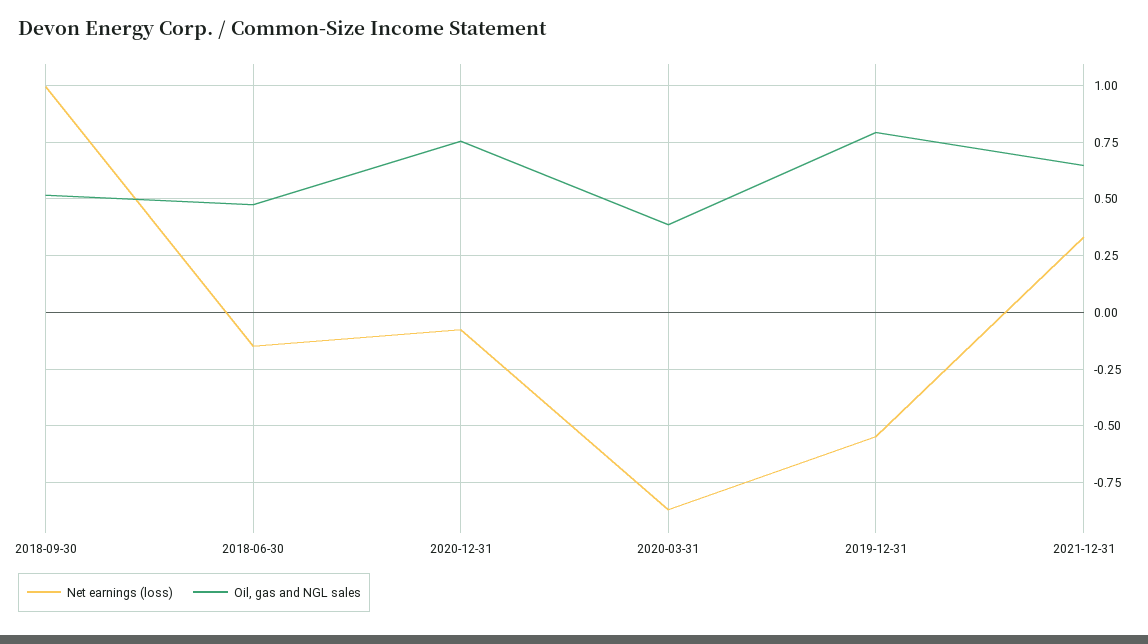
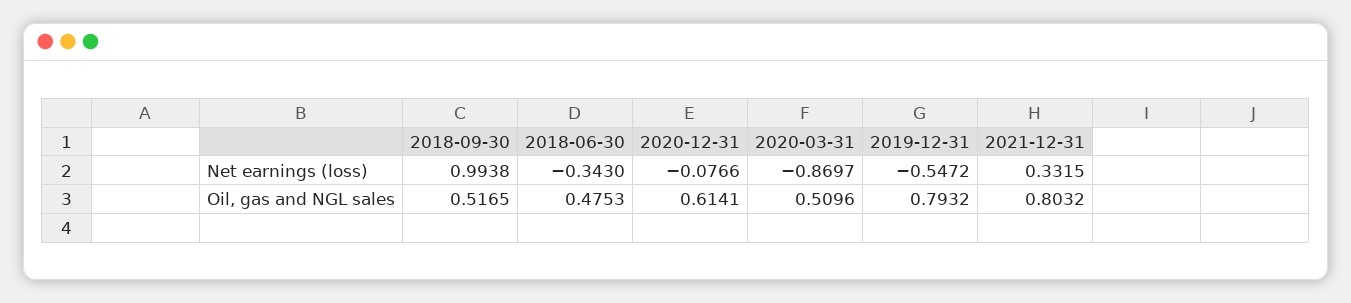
  {
    "Net earnings (loss)": {
      "2018-09-30": 0.9938,
-     "2018-06-30": -0.15,
+     "2018-06-30": -0.343,
      "2020-12-31": -0.0766,
      "2020-03-31": -0.8697,
      "2019-12-31": -0.5472,
      "2021-12-31": 0.3315
    },
    "Oil, gas and NGL sales": {
      "2018-09-30": 0.5165,
      "2018-06-30": 0.4753,
-     "2020-12-31": 0.75,
+     "2020-12-31": 0.6141,
-     "2020-03-31": 0.4,
+     "2020-03-31": 0.5096,
      "2019-12-31": 0.7932,
-     "2021-12-31": 0.65
+     "2021-12-31": 0.8032
    }
  }

